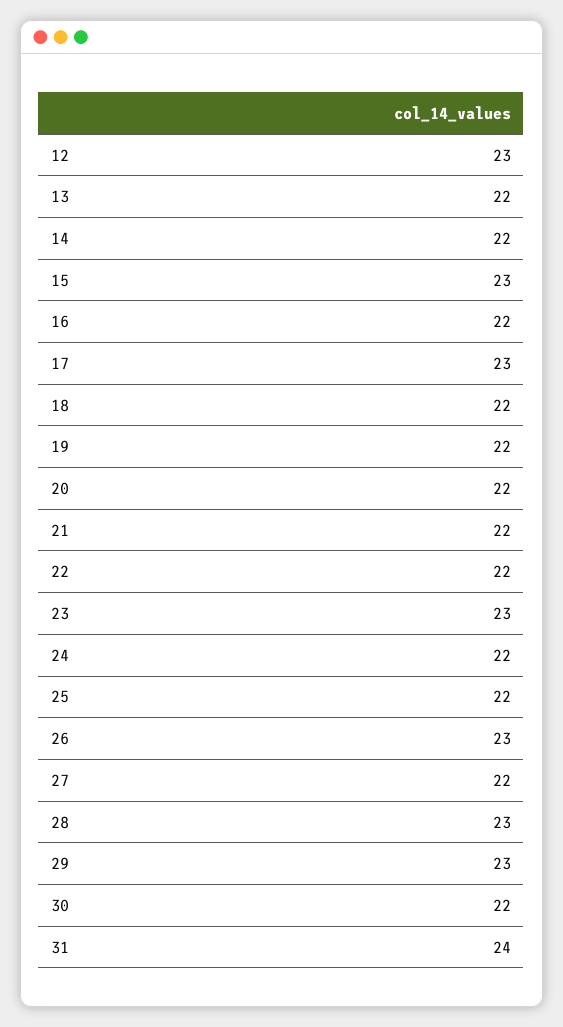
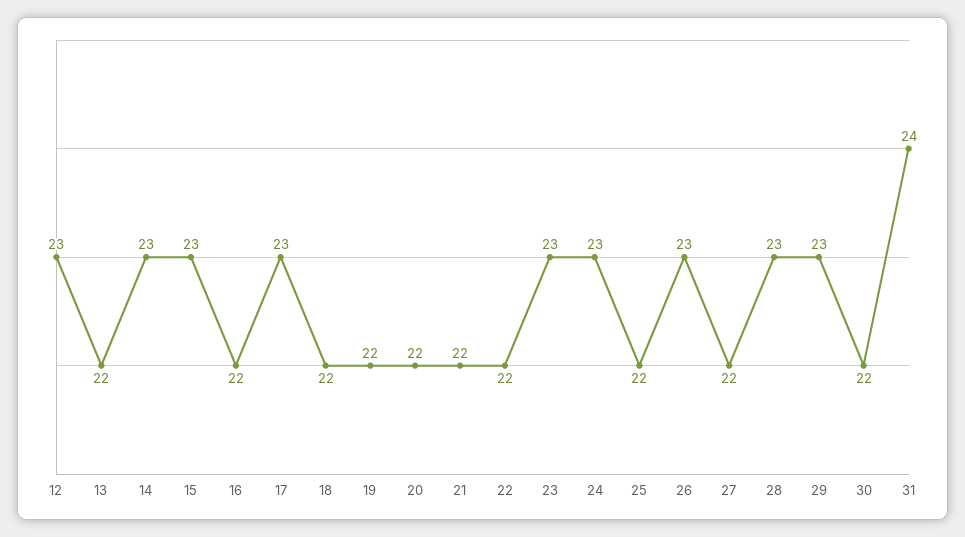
  {
    "12": 23,
    "13": 22,
-   "14": 22,
+   "14": 23,
    "15": 23,
    "16": 22,
    "17": 23,
    "18": 22,
    "19": 22,
    "20": 22,
    "21": 22,
    "22": 22,
    "23": 23,
-   "24": 22,
+   "24": 23,
    "25": 22,
    "26": 23,
    "27": 22,
    "28": 23,
    "29": 23,
    "30": 22,
    "31": 24
  }

